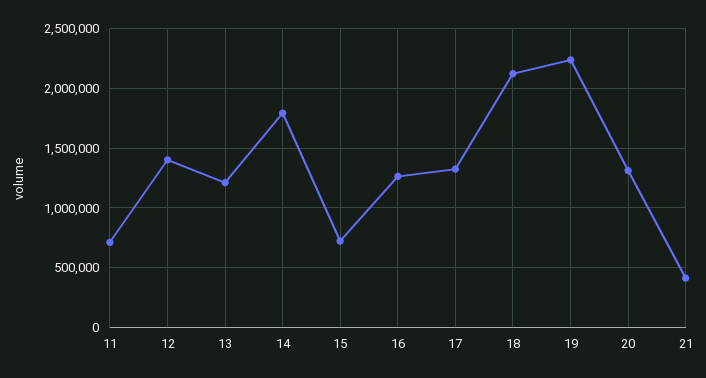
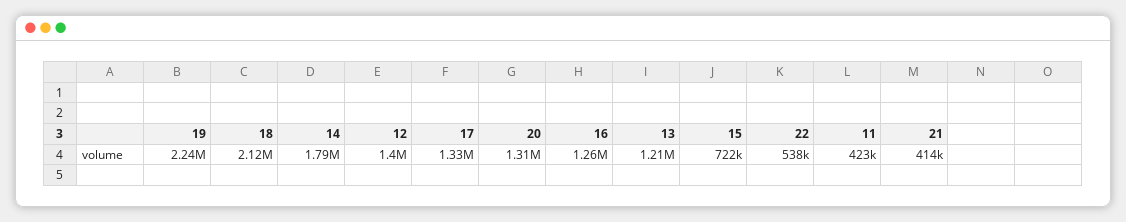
  {
-   "11": 700000,
+   "11": 423000,
    "12": 1400000,
    "13": 1210000,
    "14": 1790000,
    "15": 722000,
    "16": 1260000,
    "17": 1330000,
    "18": 2120000,
    "19": 2240000,
    "20": 1310000,
-   "21": 414000
+   "21": 414000,
+   "22": 538000
  }

